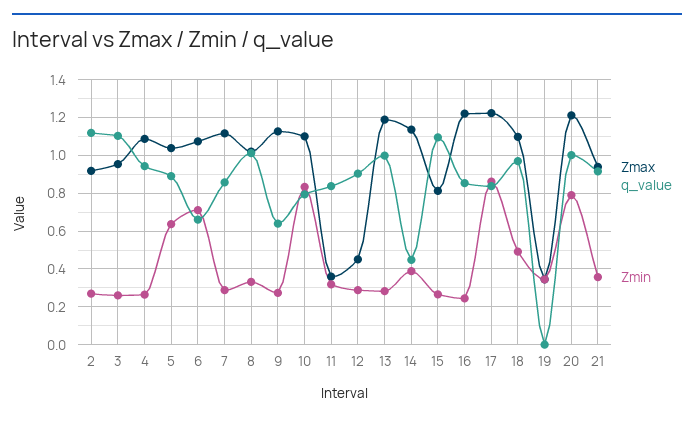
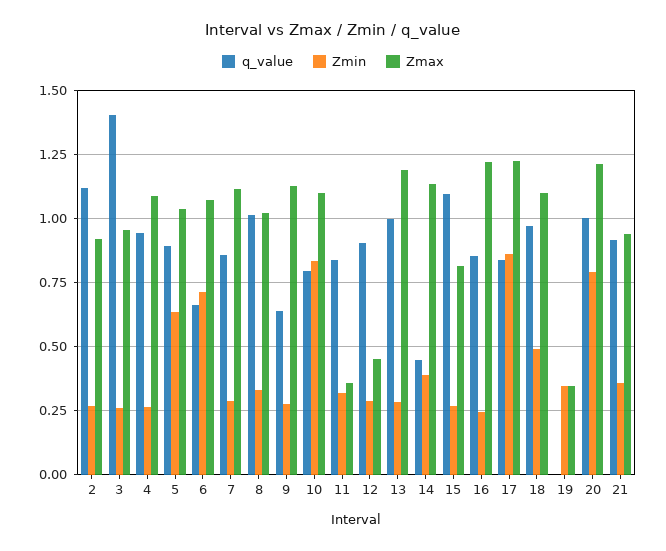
  {
    "Zmax": {
      "2": 0.925,
      "3": 0.95,
      "4": 1.075,
      "5": 1.05,
      "6": 1.075,
      "7": 1.125,
      "8": 1.025,
      "9": 1.125,
      "10": 1.1,
      "11": 0.35,
      "12": 0.45,
      "13": 1.2,
      "14": 1.125,
      "15": 0.825,
      "16": 1.225,
      "17": 1.225,
      "18": 1.1,
      "19": 0.35,
      "20": 1.2,
      "21": 0.95
    },
    "q_value": {
      "2": 1.125,
-     "3": 1.1,
+     "3": 1.4,
      "4": 0.95,
      "5": 0.9,
      "6": 0.65,
      "7": 0.85,
      "8": 1,
      "9": 0.65,
      "10": 0.8,
      "11": 0.825,
      "12": 0.9,
      "13": 1,
      "14": 0.45,
      "15": 1.1,
      "16": 0.85,
      "17": 0.825,
      "18": 0.975,
      "19": 0,
      "20": 1,
      "21": 0.925
    },
    "Zmin": {
      "2": 0.275,
      "3": 0.25,
      "4": 0.275,
      "5": 0.625,
      "6": 0.7,
      "7": 0.3,
      "8": 0.325,
      "9": 0.275,
      "10": 0.825,
      "11": 0.325,
      "12": 0.3,
      "13": 0.275,
      "14": 0.4,
      "15": 0.275,
      "16": 0.25,
      "17": 0.85,
      "18": 0.5,
      "19": 0.35,
      "20": 0.8,
      "21": 0.35
    }
  }

